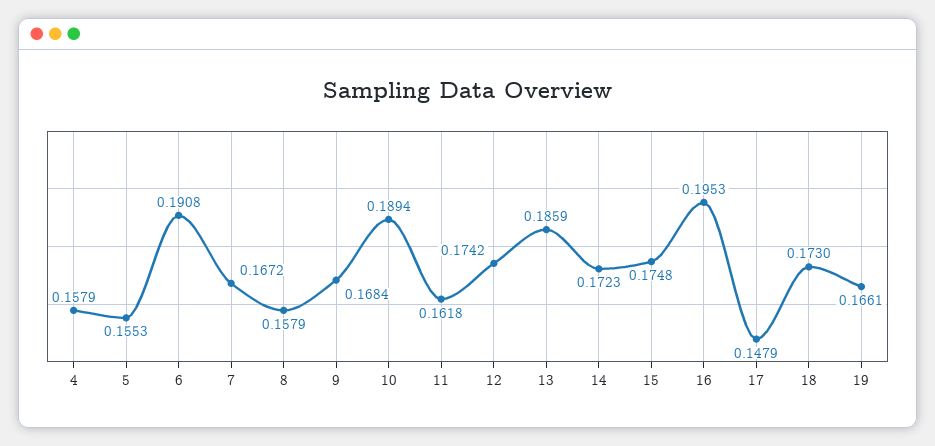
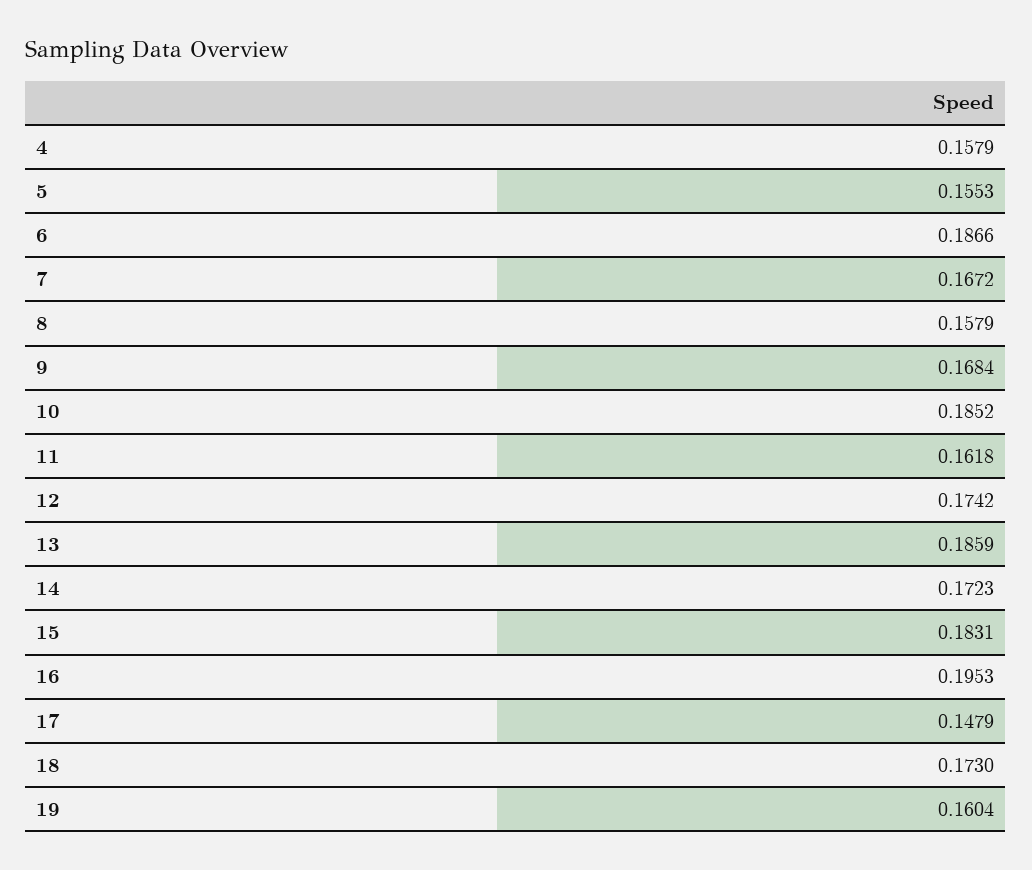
  {
    "4": 0.1579,
    "5": 0.1553,
-   "6": 0.1908,
+   "6": 0.1866,
    "7": 0.1672,
    "8": 0.1579,
    "9": 0.1684,
-   "10": 0.1894,
+   "10": 0.1852,
    "11": 0.1618,
    "12": 0.1742,
    "13": 0.1859,
    "14": 0.1723,
-   "15": 0.1748,
+   "15": 0.1831,
    "16": 0.1953,
    "17": 0.1479,
    "18": 0.173,
-   "19": 0.1661
+   "19": 0.1604
  }

